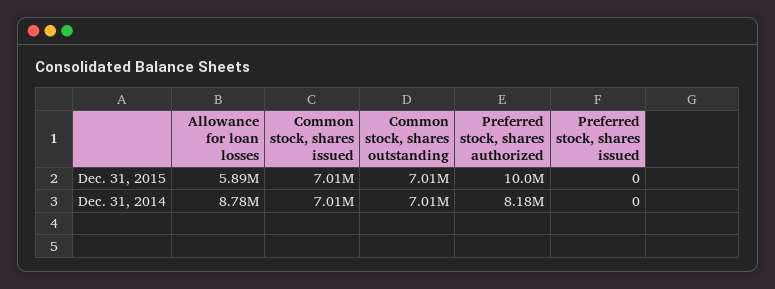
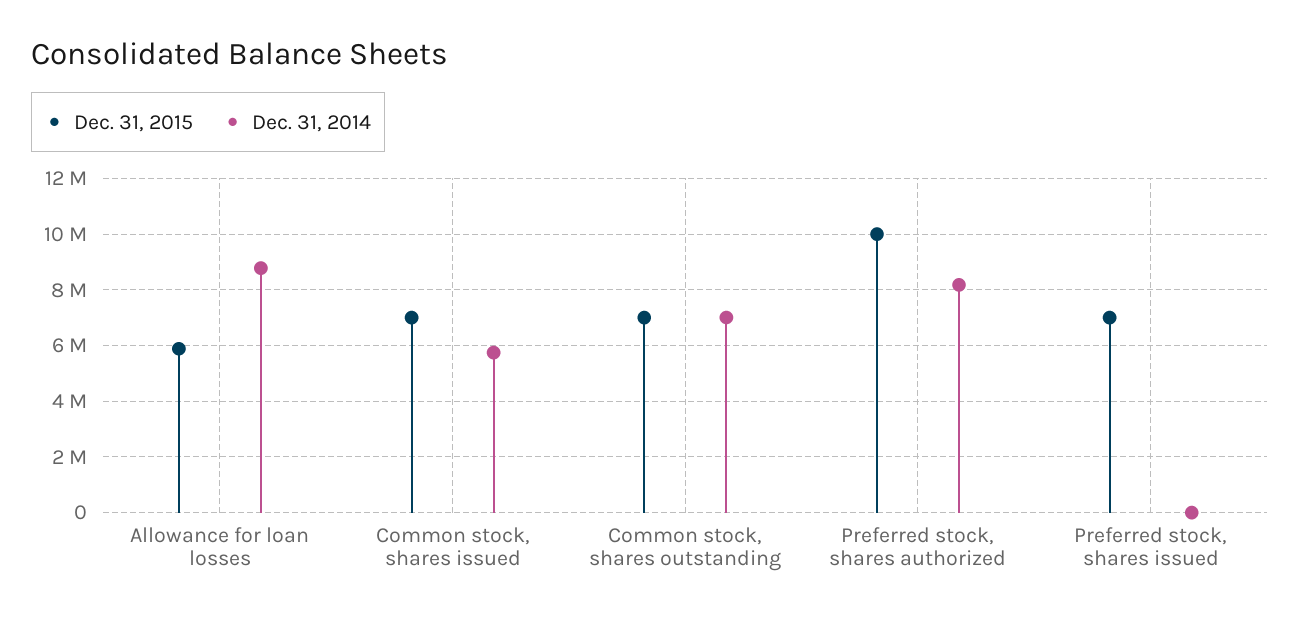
  {
    "Dec. 31, 2015": {
      "Allowance for loan losses": 5890000,
      "Common stock, shares issued": 7010000,
      "Common stock, shares outstanding": 7010000,
      "Preferred stock, shares authorized": 10000000,
-     "Preferred stock, shares issued": 0
+     "Preferred stock, shares issued": 7000000
    },
    "Dec. 31, 2014": {
      "Allowance for loan losses": 8780000,
-     "Common stock, shares issued": 7010000,
+     "Common stock, shares issued": 5750000,
      "Common stock, shares outstanding": 7010000,
      "Preferred stock, shares authorized": 8180000,
      "Preferred stock, shares issued": 0
    }
  }

